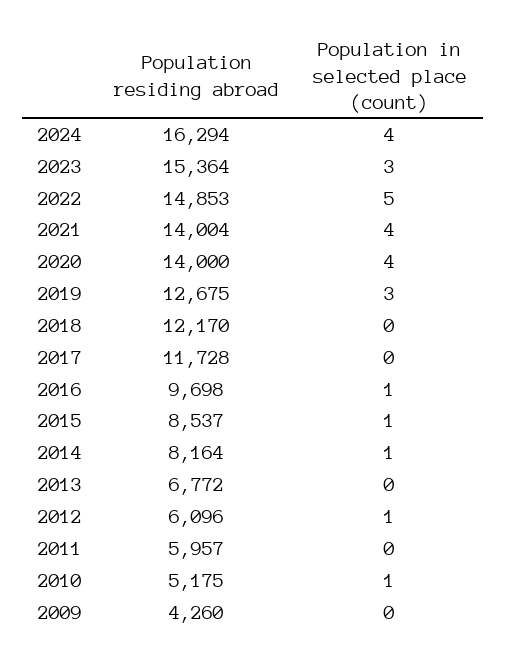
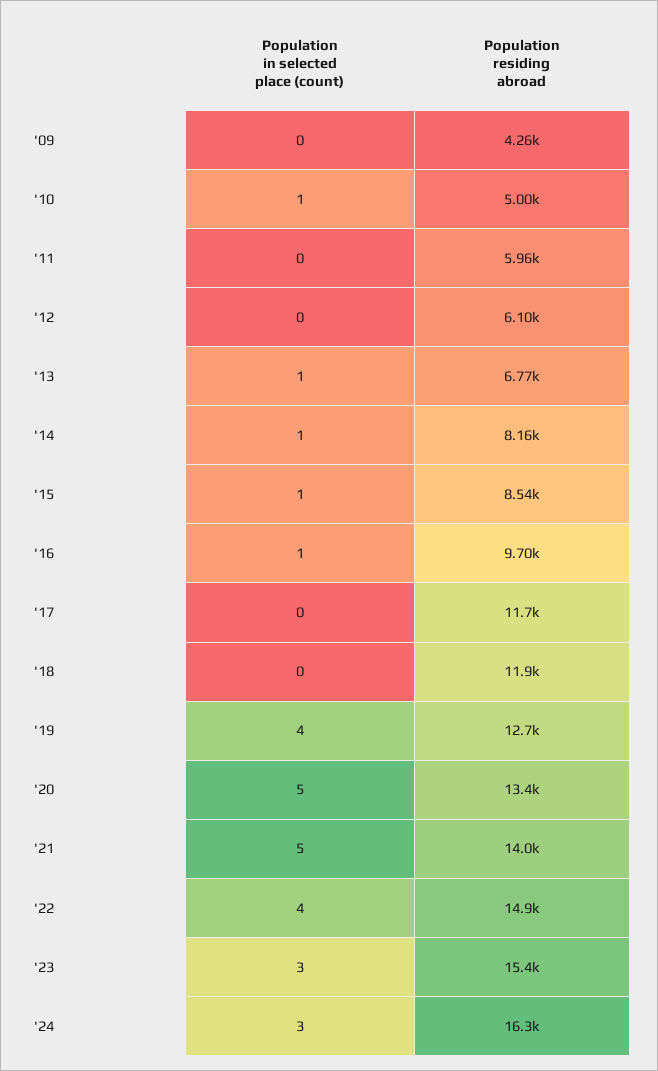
  {
    "Population residing abroad": {
      "2024": 16294,
      "2023": 15364,
      "2022": 14853,
      "2021": 14004,
-     "2020": 14000,
+     "2020": 13400,
      "2019": 12675,
-     "2018": 12170,
+     "2018": 11900,
      "2017": 11728,
      "2016": 9698,
      "2015": 8537,
      "2014": 8164,
      "2013": 6772,
      "2012": 6096,
      "2011": 5957,
-     "2010": 5175,
+     "2010": 5000,
      "2009": 4260
    },
    "Population in selected place (count)": {
-     "2024": 4,
+     "2024": 3,
      "2023": 3,
-     "2022": 5,
+     "2022": 4,
-     "2021": 4,
+     "2021": 5,
-     "2020": 4,
+     "2020": 5,
-     "2019": 3,
+     "2019": 4,
      "2018": 0,
      "2017": 0,
      "2016": 1,
      "2015": 1,
      "2014": 1,
-     "2013": 0,
+     "2013": 1,
-     "2012": 1,
+     "2012": 0,
      "2011": 0,
      "2010": 1,
      "2009": 0
    }
  }

